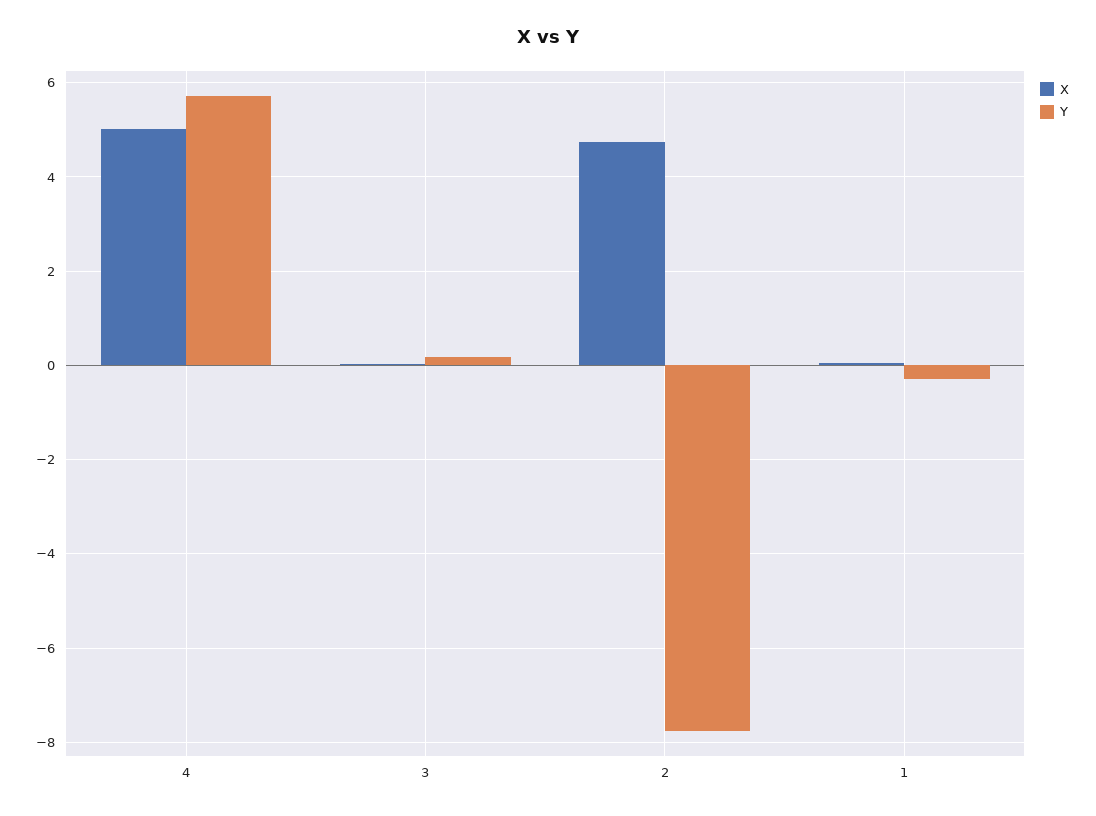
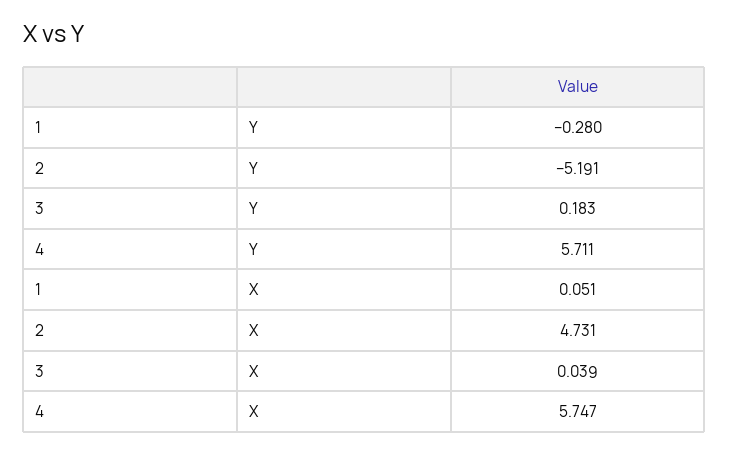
  {
    "X": {
-     "4": 5,
+     "4": 5.747,
      "3": 0.039,
      "2": 4.731,
      "1": 0.051
    },
    "Y": {
      "4": 5.711,
      "3": 0.183,
-     "2": -7.8,
+     "2": -5.191,
      "1": -0.28
    }
  }

